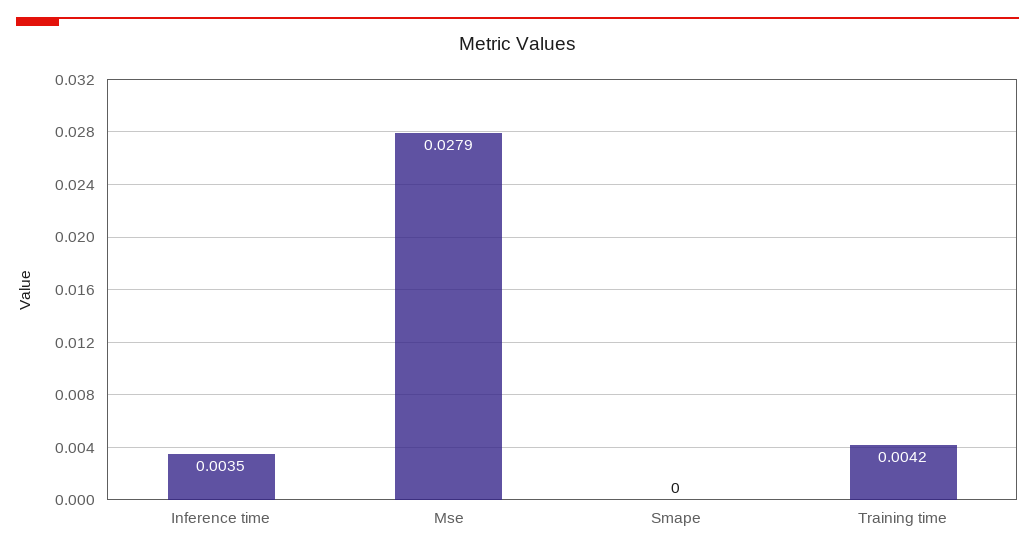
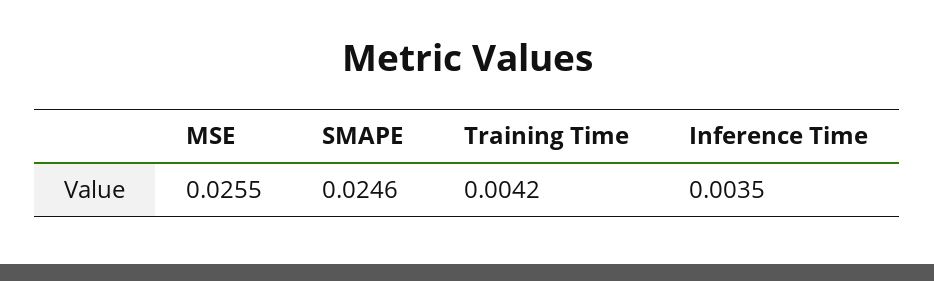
  {
    "Inference time": 0.0035,
-   "Mse": 0.0279,
+   "Mse": 0.0255,
-   "Smape": 0,
+   "Smape": 0.0246,
    "Training time": 0.0042
  }

